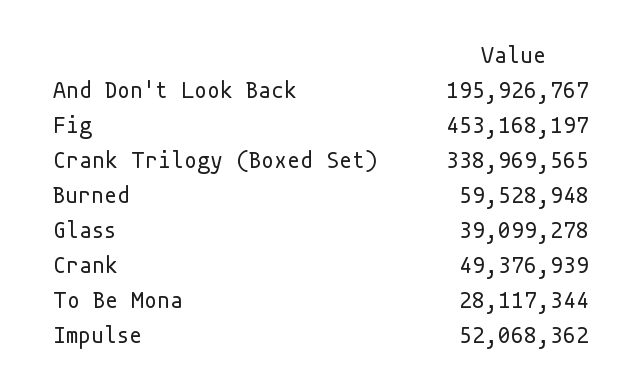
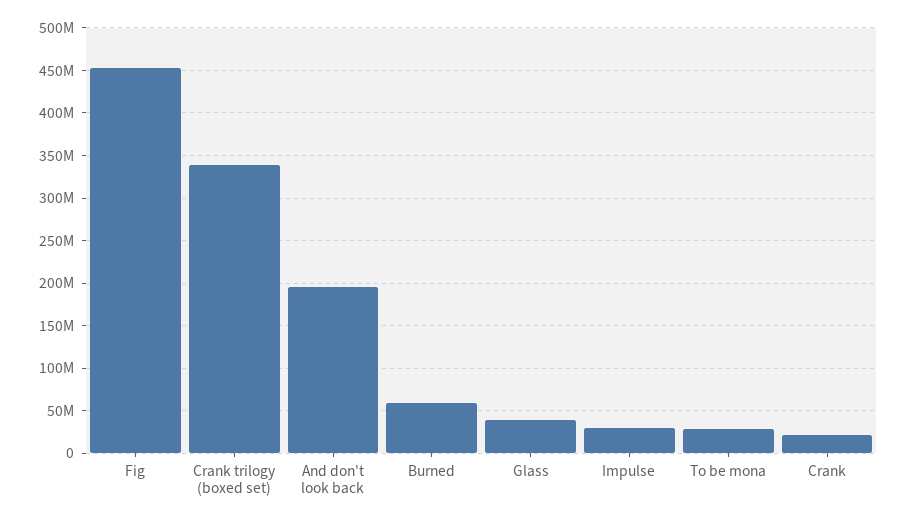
  {
    "And Don't Look Back": 195926767,
    "Fig": 453168197,
    "Crank Trilogy (Boxed Set)": 338969565,
    "Burned": 59528948,
    "Glass": 39099278,
-   "Crank": 49376939,
+   "Crank": 20000000,
    "To Be Mona": 28117344,
-   "Impulse": 52068362
+   "Impulse": 30000000
  }

